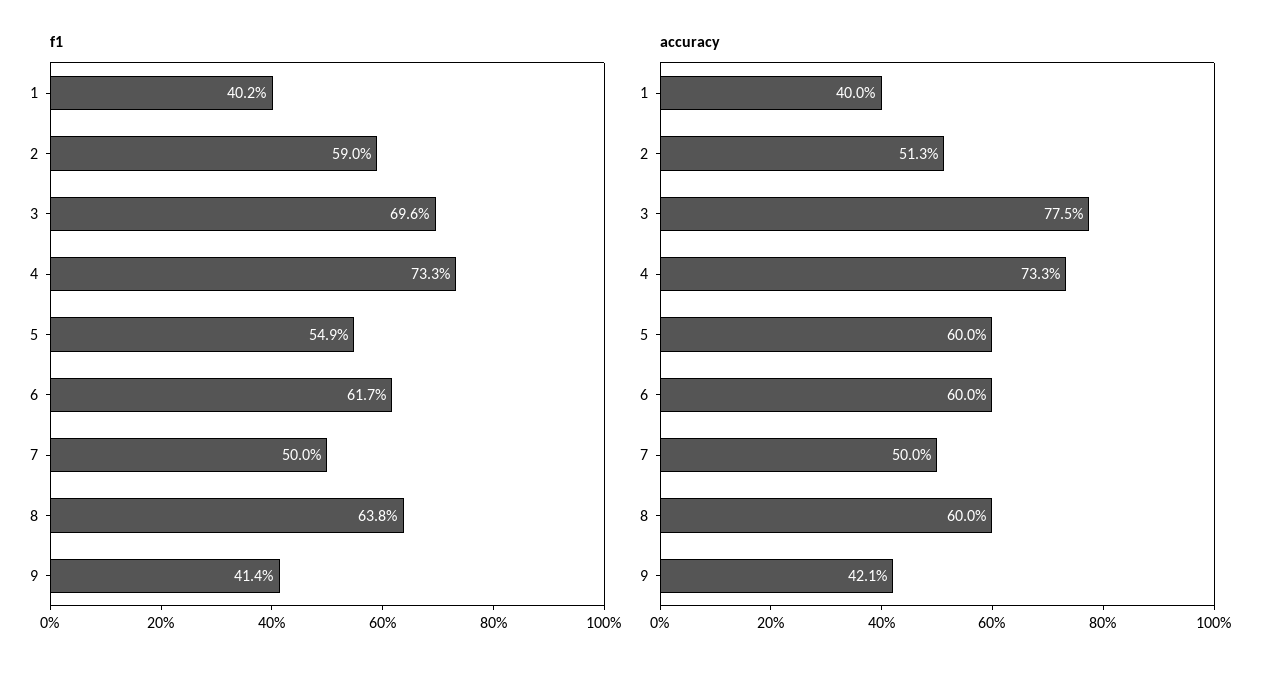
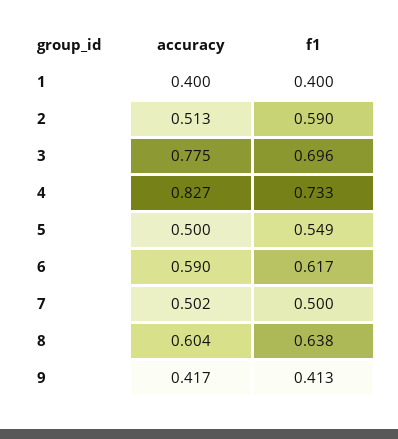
  {
    "f1": {
-     "1": 0.402,
+     "1": 0.4,
      "2": 0.59,
      "3": 0.696,
      "4": 0.733,
      "5": 0.549,
      "6": 0.617,
      "7": 0.5,
      "8": 0.638,
-     "9": 0.414
+     "9": 0.413
    },
    "accuracy": {
      "1": 0.4,
      "2": 0.513,
      "3": 0.775,
-     "4": 0.733,
+     "4": 0.827,
-     "5": 0.6,
+     "5": 0.5,
-     "6": 0.6,
+     "6": 0.59,
-     "7": 0.5,
+     "7": 0.502,
-     "8": 0.6,
+     "8": 0.604,
-     "9": 0.421
+     "9": 0.417
    }
  }

